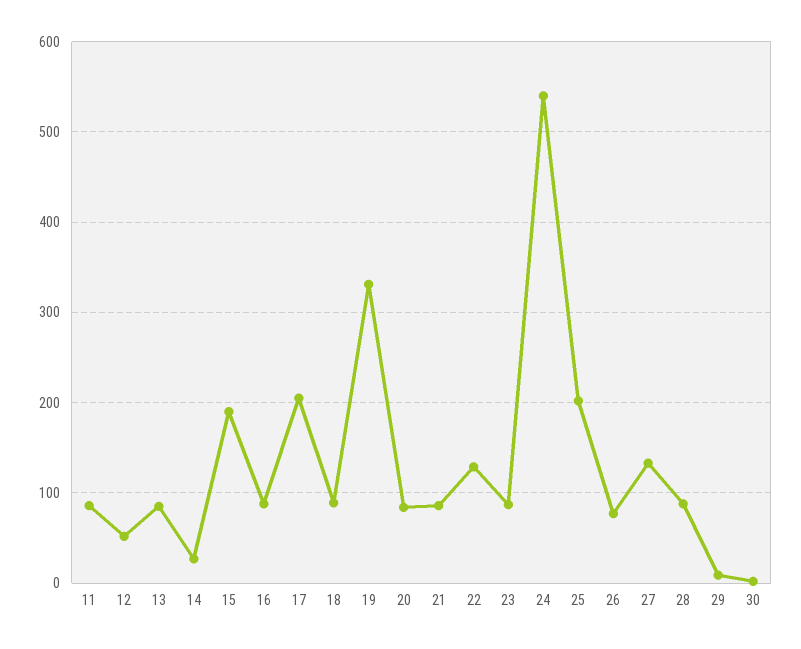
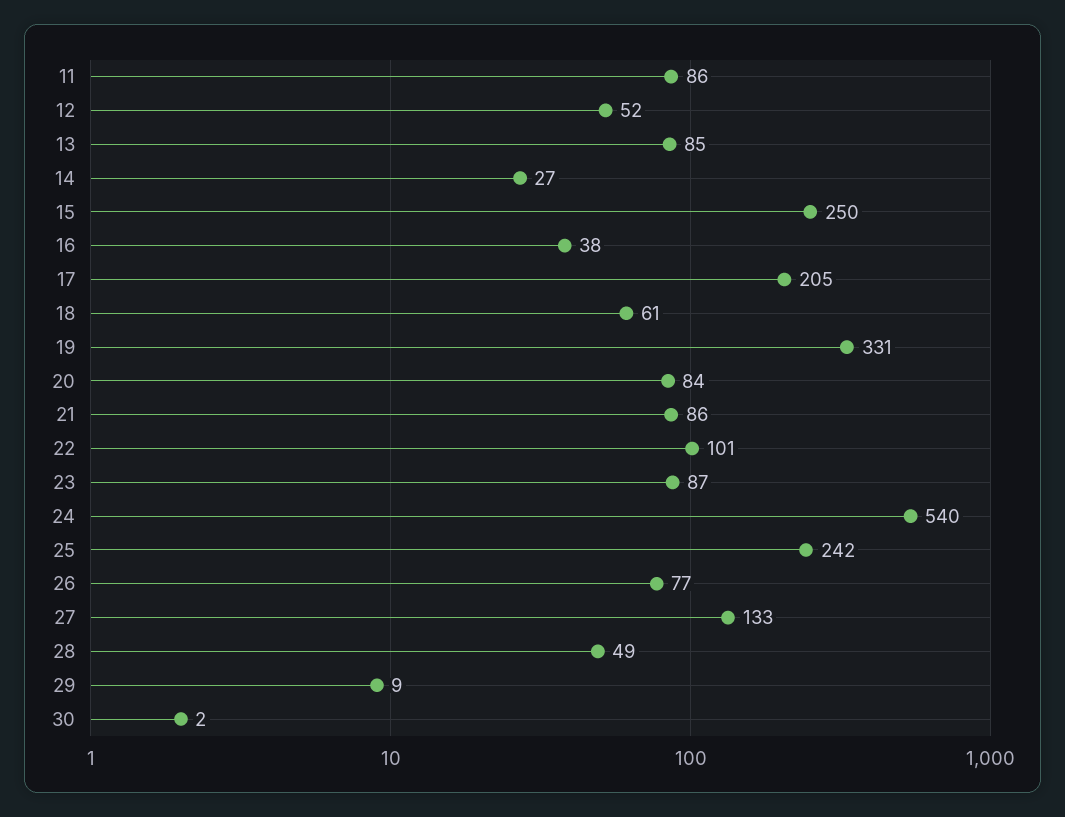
  {
    "11": 86,
    "12": 52,
    "13": 85,
    "14": 27,
-   "15": 190,
+   "15": 250,
-   "16": 90,
+   "16": 38,
    "17": 205,
-   "18": 90,
+   "18": 61,
    "19": 331,
    "20": 84,
    "21": 86,
-   "22": 130,
+   "22": 101,
    "23": 87,
    "24": 540,
-   "25": 200,
+   "25": 242,
    "26": 77,
    "27": 133,
-   "28": 90,
+   "28": 49,
    "29": 9,
    "30": 2
  }

